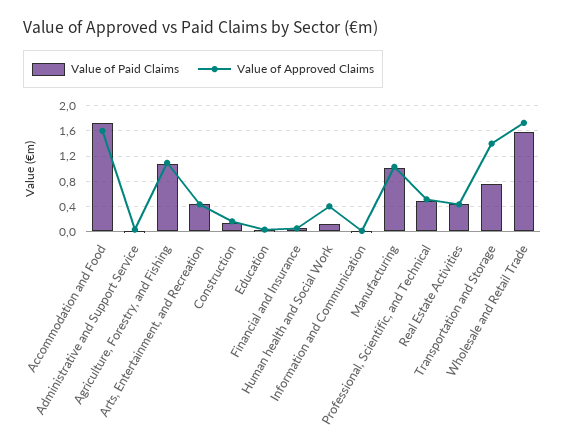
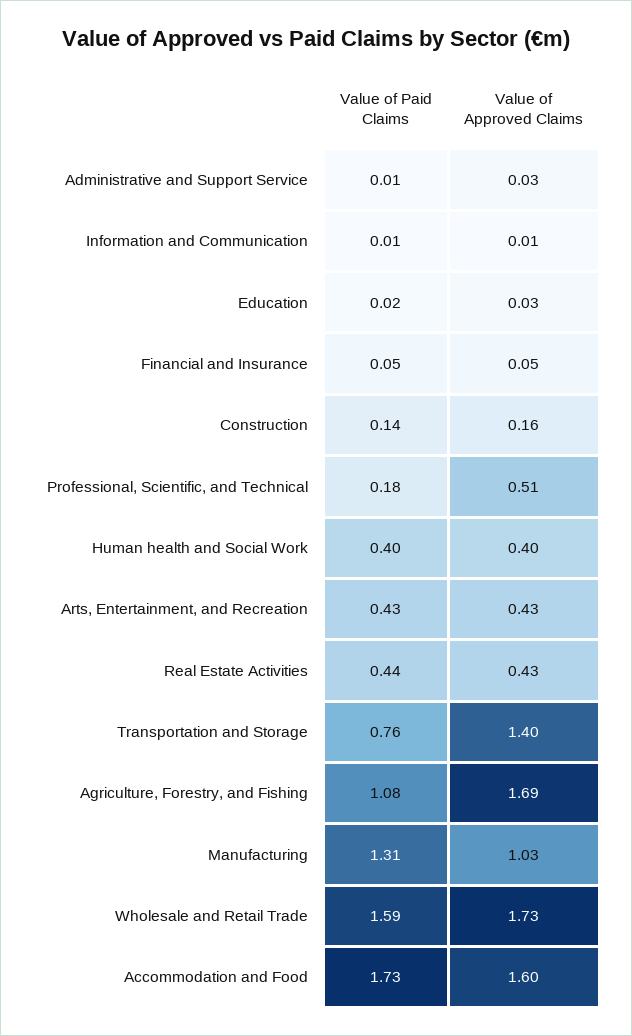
  {
    "Value of Paid Claims": {
      "Accommodation and Food": 1.73,
      "Administrative and Support Service": 0.01,
      "Agriculture, Forestry, and Fishing": 1.08,
      "Arts, Entertainment, and Recreation": 0.43,
      "Construction": 0.14,
      "Education": 0.02,
      "Financial and Insurance": 0.05,
-     "Human health and Social Work": 0.1,
+     "Human health and Social Work": 0.4,
      "Information and Communication": 0.01,
-     "Manufacturing": 1,
+     "Manufacturing": 1.31,
-     "Professional, Scientific, and Technical": 0.5,
+     "Professional, Scientific, and Technical": 0.18,
      "Real Estate Activities": 0.44,
      "Transportation and Storage": 0.76,
      "Wholesale and Retail Trade": 1.59
    },
    "Value of Approved Claims": {
      "Accommodation and Food": 1.6,
      "Administrative and Support Service": 0.03,
-     "Agriculture, Forestry, and Fishing": 1.1,
+     "Agriculture, Forestry, and Fishing": 1.69,
      "Arts, Entertainment, and Recreation": 0.43,
      "Construction": 0.16,
      "Education": 0.03,
      "Financial and Insurance": 0.05,
      "Human health and Social Work": 0.4,
      "Information and Communication": 0.01,
      "Manufacturing": 1.03,
      "Professional, Scientific, and Technical": 0.51,
      "Real Estate Activities": 0.43,
      "Transportation and Storage": 1.4,
      "Wholesale and Retail Trade": 1.73
    }
  }

